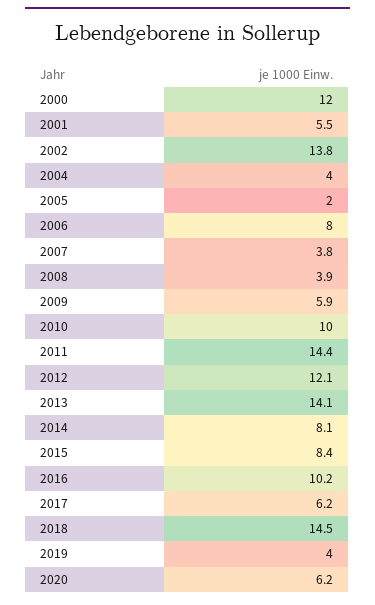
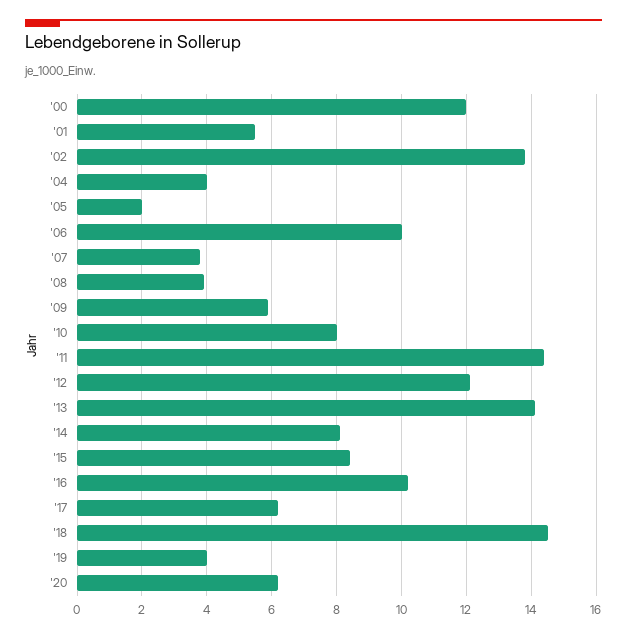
  {
    "2000": 12,
    "2001": 5.5,
    "2002": 13.8,
    "2004": 4,
    "2005": 2,
-   "2006": 8,
+   "2006": 10,
    "2007": 3.8,
    "2008": 3.9,
    "2009": 5.9,
-   "2010": 10,
+   "2010": 8,
    "2011": 14.4,
    "2012": 12.1,
    "2013": 14.1,
    "2014": 8.1,
    "2015": 8.4,
    "2016": 10.2,
    "2017": 6.2,
    "2018": 14.5,
    "2019": 4,
    "2020": 6.2
  }

